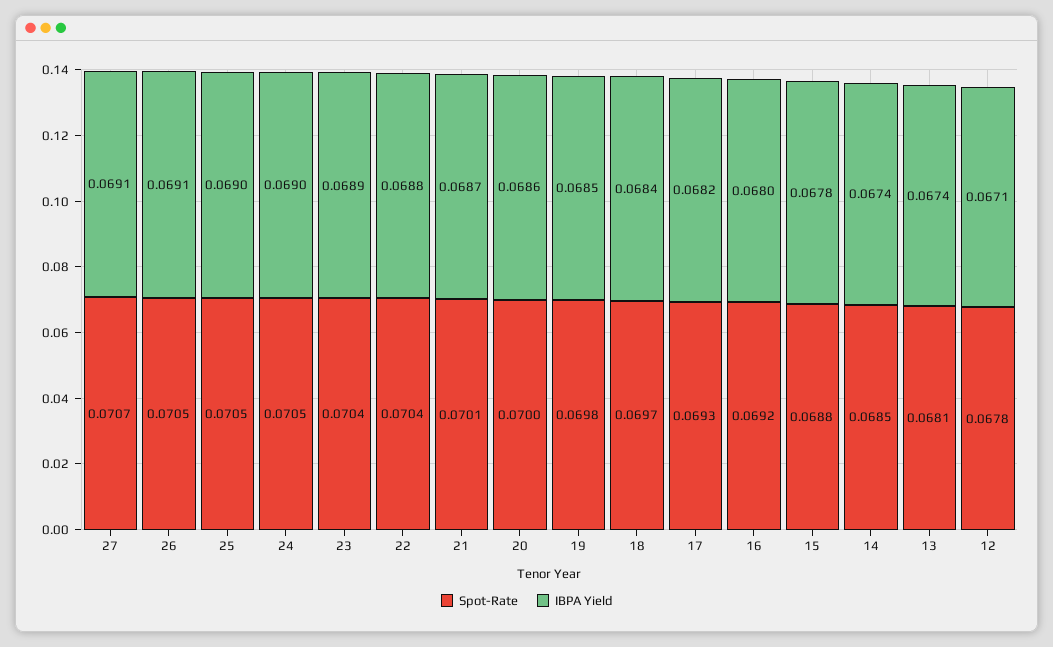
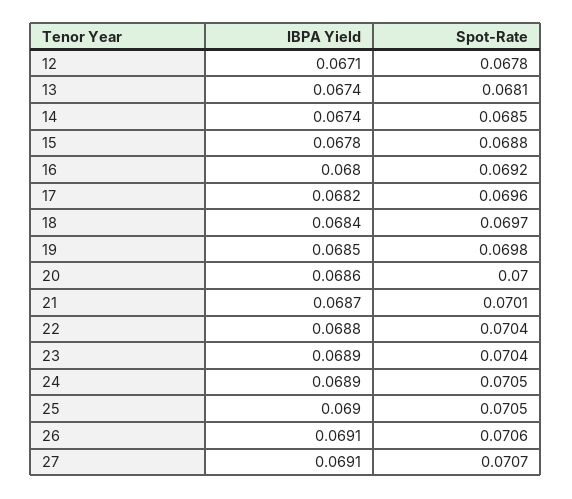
  {
    "Spot-Rate": {
      "27": 0.0707,
-     "26": 0.0705,
+     "26": 0.0706,
      "25": 0.0705,
      "24": 0.0705,
      "23": 0.0704,
      "22": 0.0704,
      "21": 0.0701,
      "20": 0.07,
      "19": 0.0698,
      "18": 0.0697,
-     "17": 0.0693,
+     "17": 0.0696,
      "16": 0.0692,
      "15": 0.0688,
      "14": 0.0685,
      "13": 0.0681,
      "12": 0.0678
    },
    "IBPA Yield": {
      "27": 0.0691,
      "26": 0.0691,
      "25": 0.069,
-     "24": 0.069,
+     "24": 0.0689,
      "23": 0.0689,
      "22": 0.0688,
      "21": 0.0687,
      "20": 0.0686,
      "19": 0.0685,
      "18": 0.0684,
      "17": 0.0682,
      "16": 0.068,
      "15": 0.0678,
      "14": 0.0674,
      "13": 0.0674,
      "12": 0.0671
    }
  }

